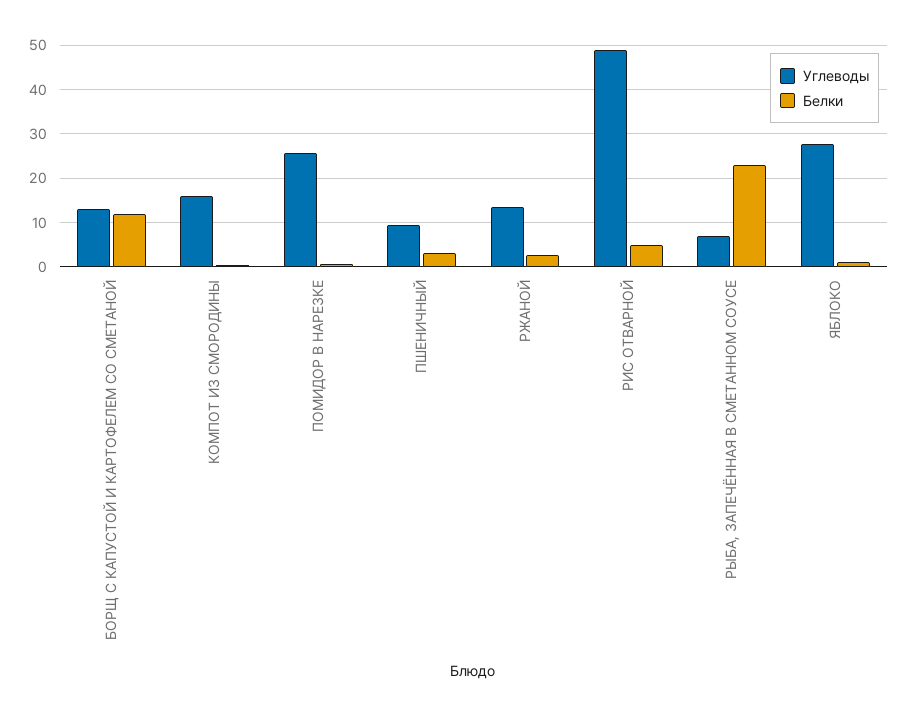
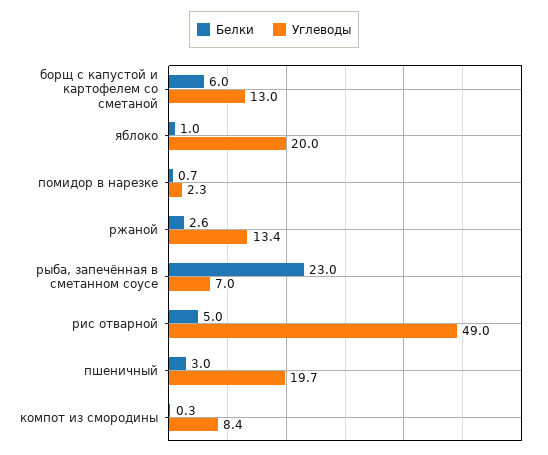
  {
    "Углеводы": {
      "БОРЩ С КАПУСТОЙ И КАРТОФЕЛЕМ СО СМЕТАНОЙ": 13,
-     "КОМПОТ ИЗ СМОРОДИНЫ": 16,
+     "КОМПОТ ИЗ СМОРОДИНЫ": 8.4,
-     "ПОМИДОР В НАРЕЗКЕ": 26,
+     "ПОМИДОР В НАРЕЗКЕ": 2.3,
-     "ПШЕНИЧНЫЙ": 10,
+     "ПШЕНИЧНЫЙ": 19.7,
      "РЖАНОЙ": 13.4,
      "РИС ОТВАРНОЙ": 49,
      "РЫБА, ЗАПЕЧЁННАЯ В СМЕТАННОМ СОУСЕ": 7,
-     "ЯБЛОКО": 28
+     "ЯБЛОКО": 20
    },
    "Белки": {
-     "БОРЩ С КАПУСТОЙ И КАРТОФЕЛЕМ СО СМЕТАНОЙ": 12,
+     "БОРЩ С КАПУСТОЙ И КАРТОФЕЛЕМ СО СМЕТАНОЙ": 6,
      "КОМПОТ ИЗ СМОРОДИНЫ": 0.3,
      "ПОМИДОР В НАРЕЗКЕ": 0.7,
      "ПШЕНИЧНЫЙ": 3,
      "РЖАНОЙ": 2.6,
      "РИС ОТВАРНОЙ": 5,
      "РЫБА, ЗАПЕЧЁННАЯ В СМЕТАННОМ СОУСЕ": 23,
      "ЯБЛОКО": 1
    }
  }

